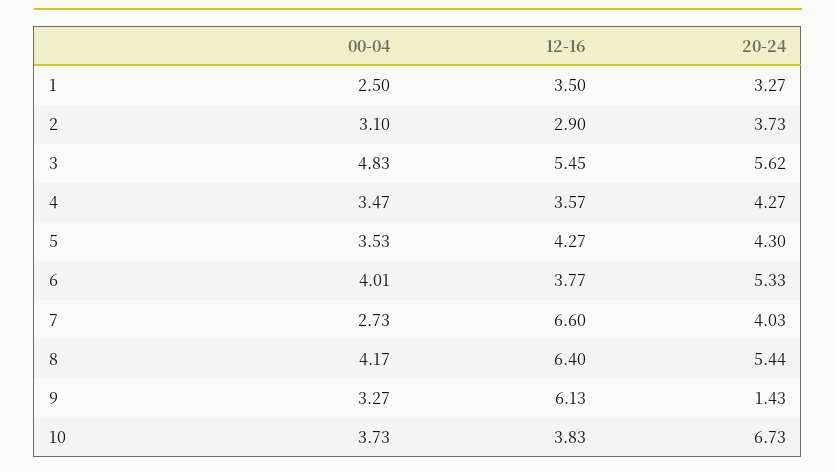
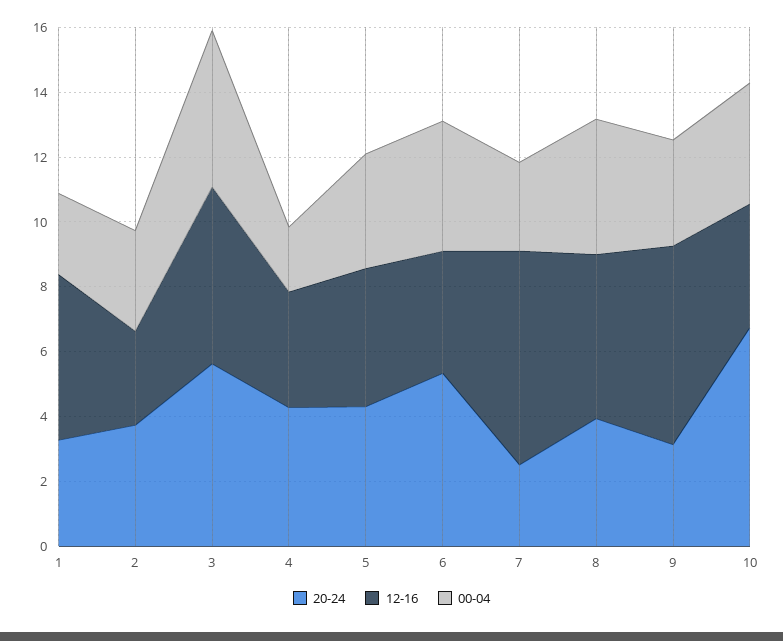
  {
    "00-04": {
      "1": 2.5,
      "2": 3.1,
      "3": 4.83,
-     "4": 3.47,
+     "4": 2,
      "5": 3.53,
      "6": 4.01,
      "7": 2.73,
      "8": 4.17,
      "9": 3.27,
      "10": 3.73
    },
    "12-16": {
-     "1": 3.5,
+     "1": 5,
      "2": 2.9,
      "3": 5.45,
      "4": 3.57,
      "5": 4.27,
      "6": 3.77,
      "7": 6.6,
-     "8": 6.4,
+     "8": 5,
      "9": 6.13,
      "10": 3.83
    },
    "20-24": {
      "1": 3.27,
      "2": 3.73,
      "3": 5.62,
      "4": 4.27,
      "5": 4.3,
      "6": 5.33,
-     "7": 4.03,
+     "7": 2.5,
-     "8": 5.44,
+     "8": 4,
-     "9": 1.43,
+     "9": 3,
      "10": 6.73
    }
  }

